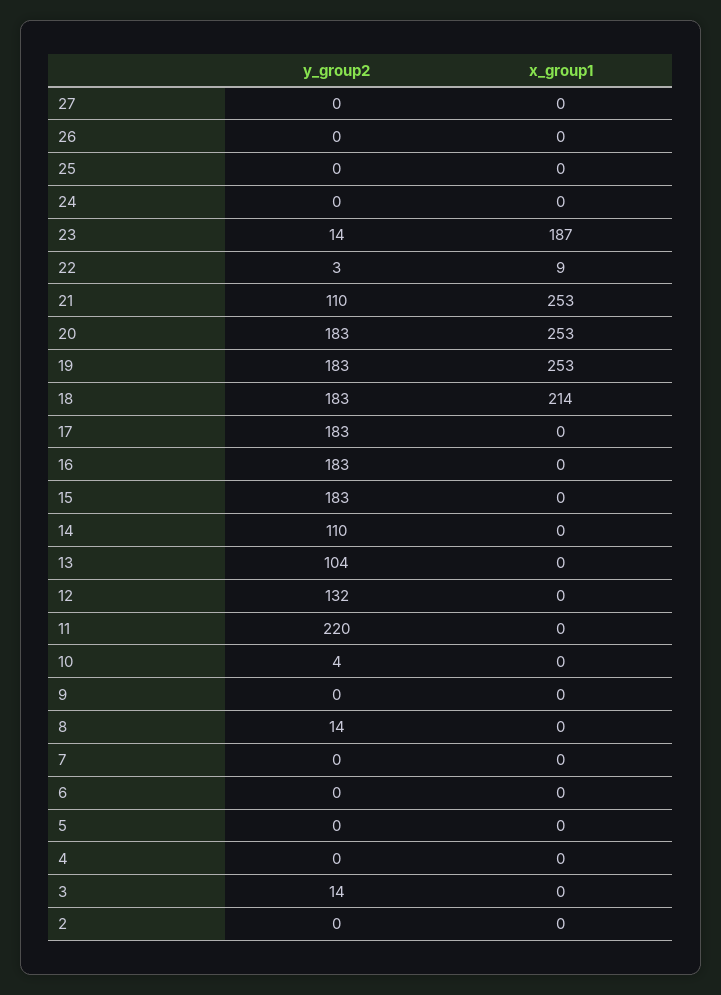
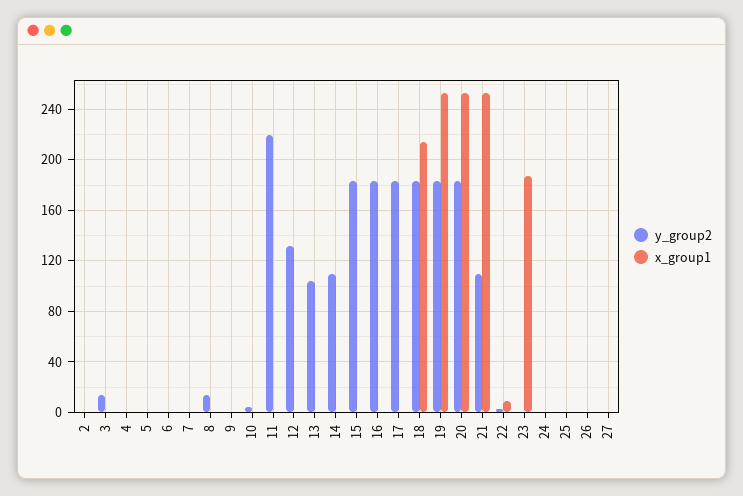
  {
    "y_group2": {
      "27": 0,
      "26": 0,
      "25": 0,
      "24": 0,
-     "23": 14,
+     "23": 0,
      "22": 3,
      "21": 110,
      "20": 183,
      "19": 183,
      "18": 183,
      "17": 183,
      "16": 183,
      "15": 183,
      "14": 110,
      "13": 104,
      "12": 132,
      "11": 220,
      "10": 4,
      "9": 0,
      "8": 14,
      "7": 0,
      "6": 0,
      "5": 0,
      "4": 0,
      "3": 14,
      "2": 0
    },
    "x_group1": {
      "27": 0,
      "26": 0,
      "25": 0,
      "24": 0,
      "23": 187,
      "22": 9,
      "21": 253,
      "20": 253,
      "19": 253,
      "18": 214,
      "17": 0,
      "16": 0,
      "15": 0,
      "14": 0,
      "13": 0,
      "12": 0,
      "11": 0,
      "10": 0,
      "9": 0,
      "8": 0,
      "7": 0,
      "6": 0,
      "5": 0,
      "4": 0,
      "3": 0,
      "2": 0
    }
  }

